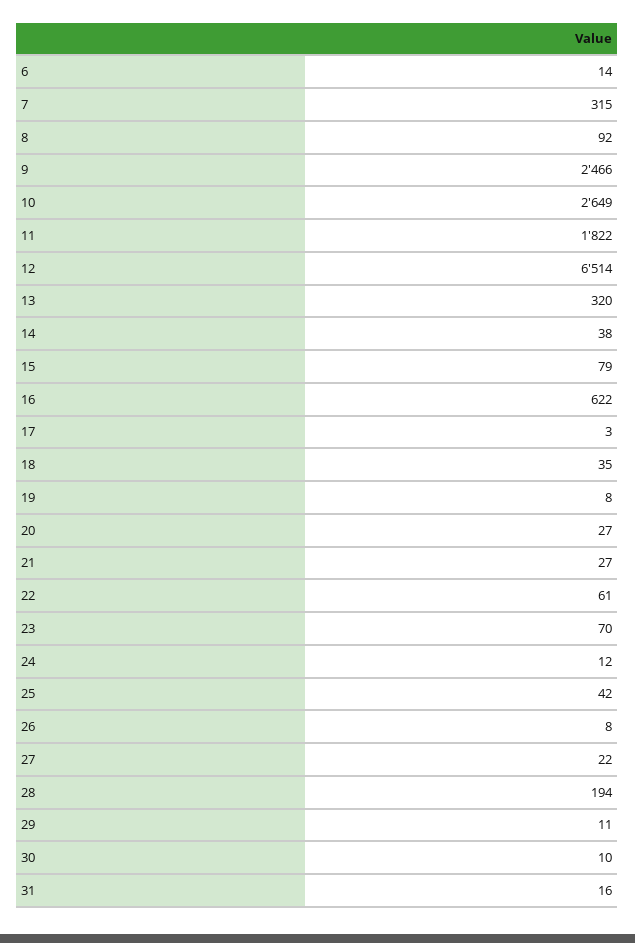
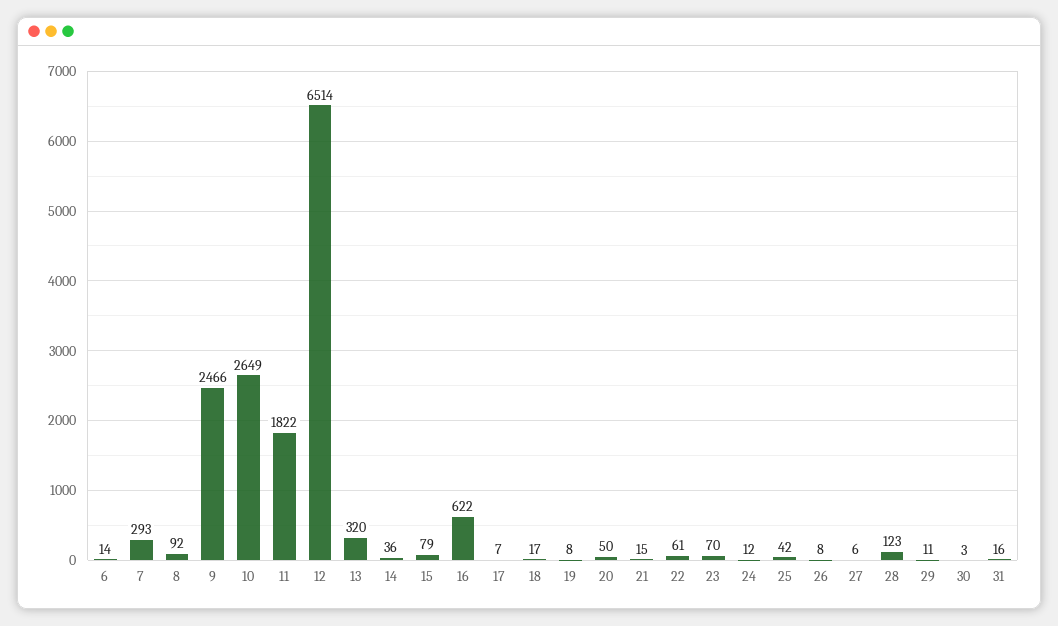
  {
    "6": 14,
-   "7": 315,
+   "7": 293,
    "8": 92,
    "9": 2466,
    "10": 2649,
    "11": 1822,
    "12": 6514,
    "13": 320,
-   "14": 38,
+   "14": 36,
    "15": 79,
    "16": 622,
-   "17": 3,
+   "17": 7,
-   "18": 35,
+   "18": 17,
    "19": 8,
-   "20": 27,
+   "20": 50,
-   "21": 27,
+   "21": 15,
    "22": 61,
    "23": 70,
    "24": 12,
    "25": 42,
    "26": 8,
-   "27": 22,
+   "27": 6,
-   "28": 194,
+   "28": 123,
    "29": 11,
-   "30": 10,
+   "30": 3,
    "31": 16
  }

